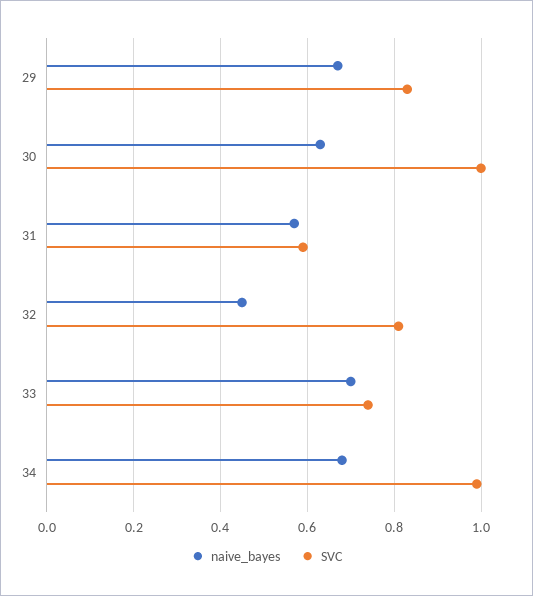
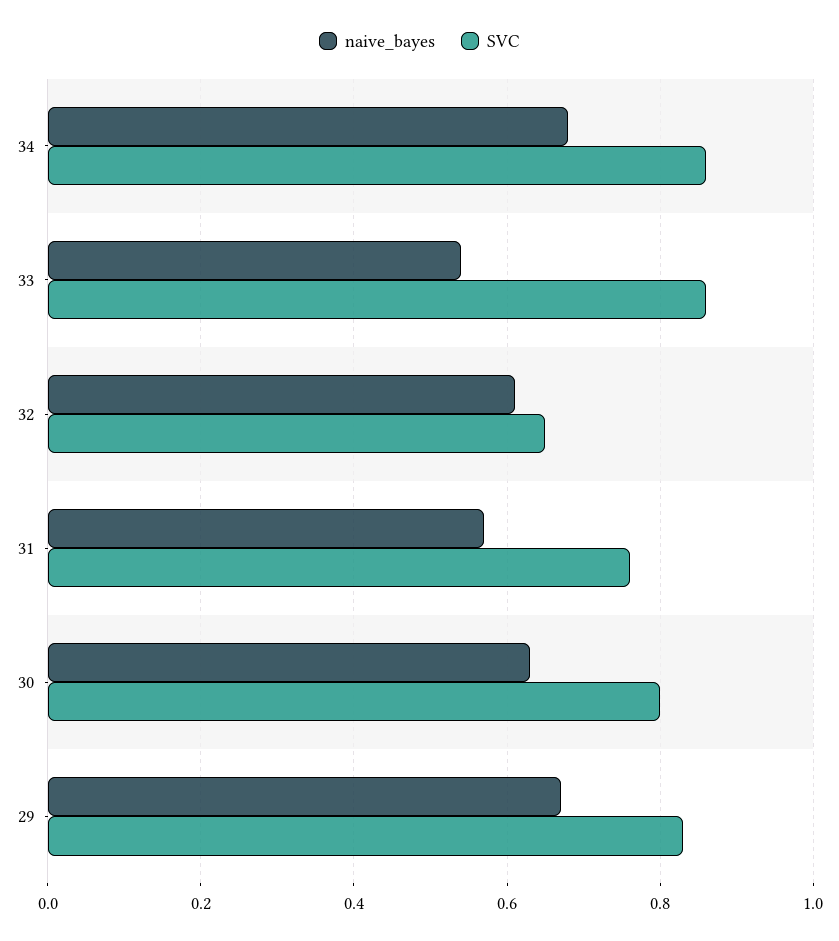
  {
    "naive_bayes": {
      "29": 0.65,
      "30": 0.65,
      "31": 0.55,
-     "32": 0.45,
+     "32": 0.6,
-     "33": 0.7,
+     "33": 0.55,
      "34": 0.7
    },
    "SVC": {
      "29": 0.85,
-     "30": 1,
+     "30": 0.8,
-     "31": 0.6,
+     "31": 0.75,
-     "32": 0.8,
+     "32": 0.65,
-     "33": 0.75,
+     "33": 0.85,
-     "34": 1
+     "34": 0.85
    }
  }

